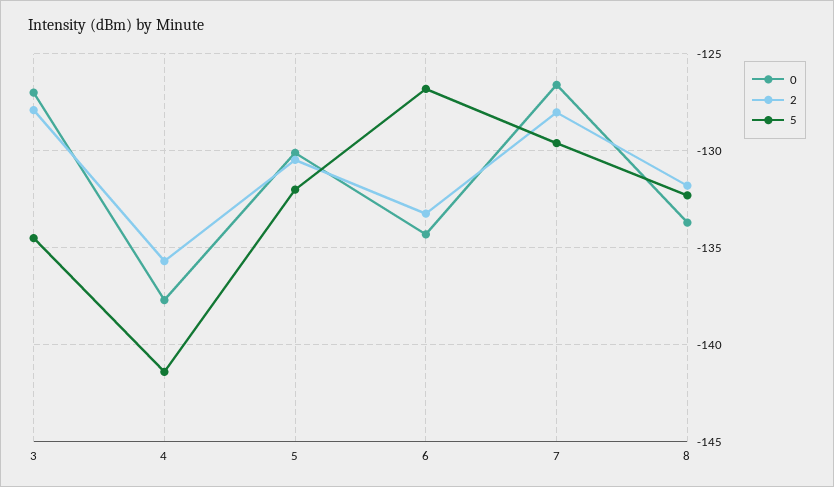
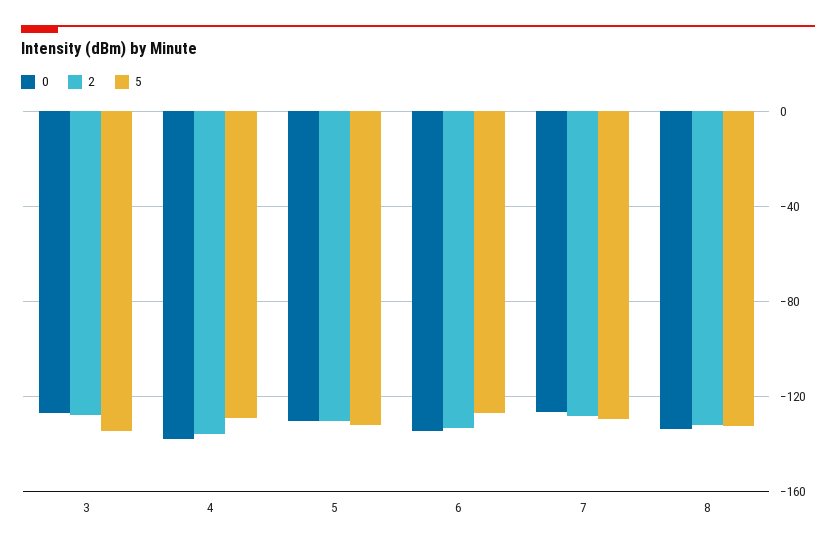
  {
    "0": {
      "3": -127,
      "4": -137.5,
      "5": -130,
      "6": -134.5,
      "7": -126.5,
      "8": -133.5
    },
    "2": {
      "3": -128,
      "4": -135.5,
      "5": -130.5,
      "6": -133,
      "7": -128,
      "8": -132
    },
    "5": {
      "3": -134.5,
-     "4": -141.5,
+     "4": -130,
      "5": -132,
      "6": -127,
      "7": -129.5,
      "8": -132.5
    }
  }

